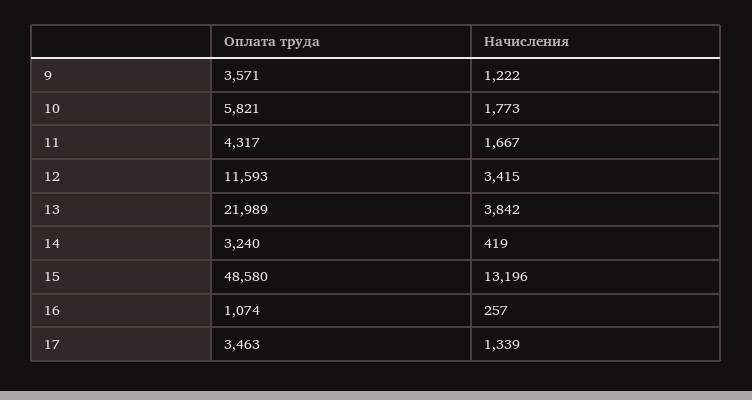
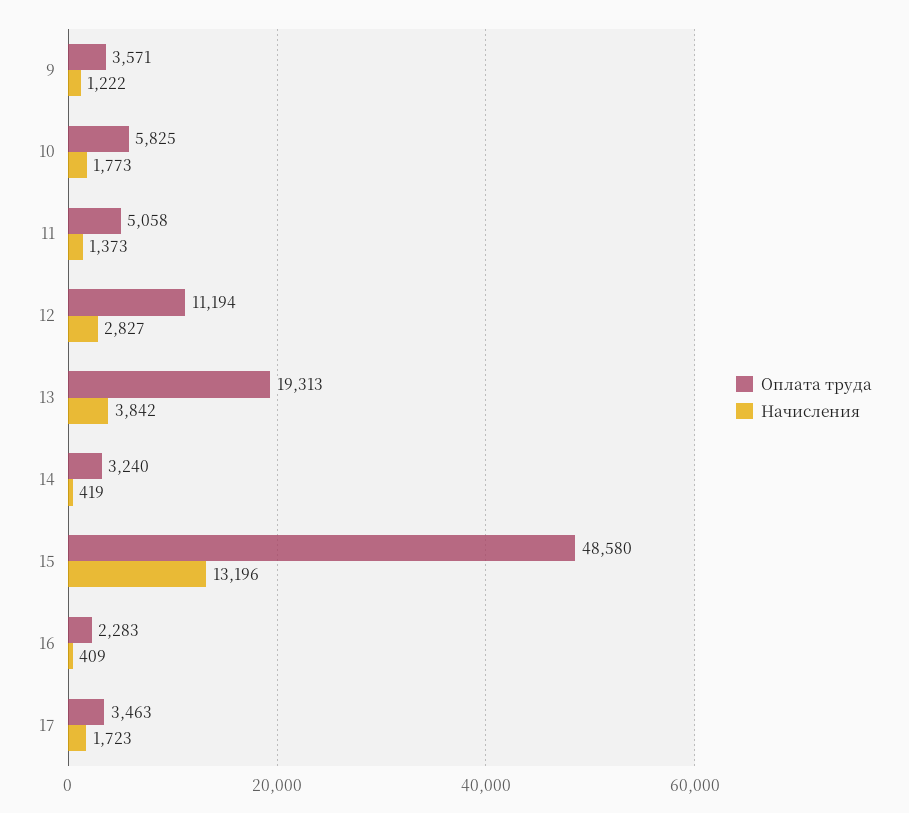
  {
    "Оплата труда": {
      "9": 3571,
-     "10": 5821,
+     "10": 5825,
-     "11": 4317,
+     "11": 5058,
-     "12": 11593,
+     "12": 11194,
-     "13": 21989,
+     "13": 19313,
      "14": 3240,
      "15": 48580,
-     "16": 1074,
+     "16": 2283,
      "17": 3463
    },
    "Начисления": {
      "9": 1222,
      "10": 1773,
-     "11": 1667,
+     "11": 1373,
-     "12": 3415,
+     "12": 2827,
      "13": 3842,
      "14": 419,
      "15": 13196,
-     "16": 257,
+     "16": 409,
-     "17": 1339
+     "17": 1723
    }
  }

